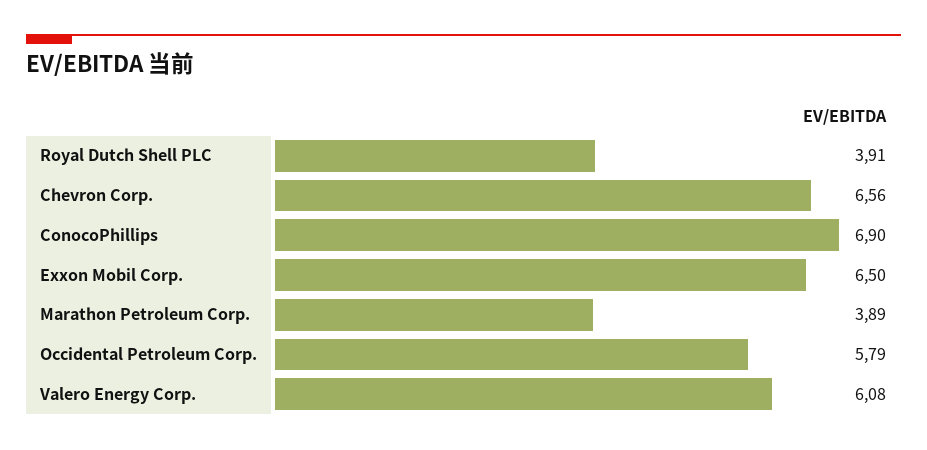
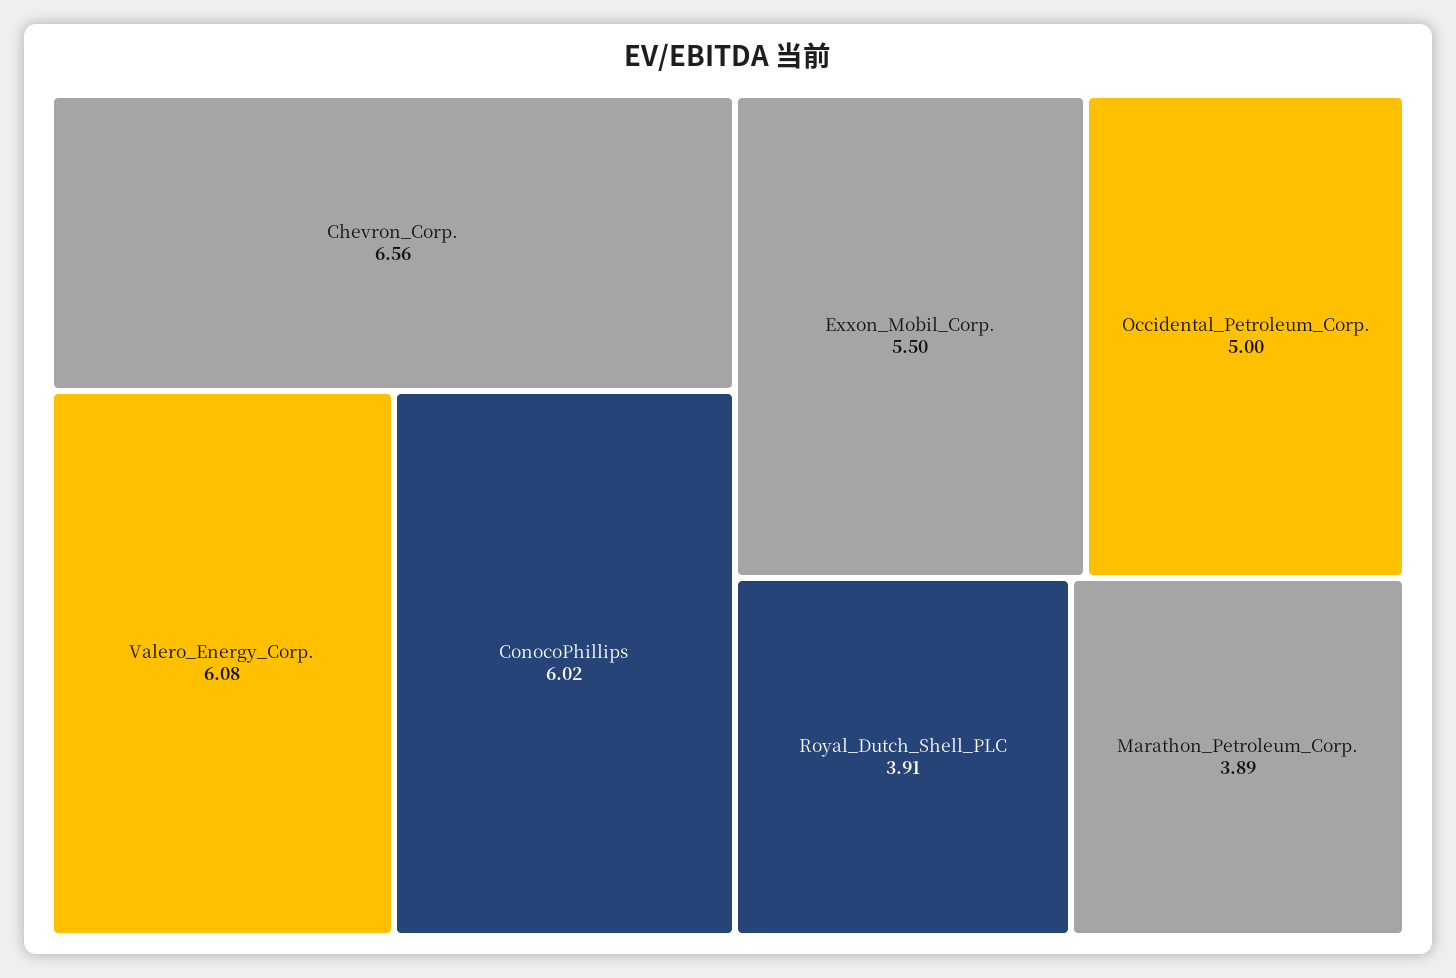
  {
    "Royal Dutch Shell PLC": 3.91,
    "Chevron Corp.": 6.56,
-   "ConocoPhillips": 6.9,
+   "ConocoPhillips": 6.02,
-   "Exxon Mobil Corp.": 6.5,
+   "Exxon Mobil Corp.": 5.5,
    "Marathon Petroleum Corp.": 3.89,
-   "Occidental Petroleum Corp.": 5.79,
+   "Occidental Petroleum Corp.": 5,
    "Valero Energy Corp.": 6.08
  }

